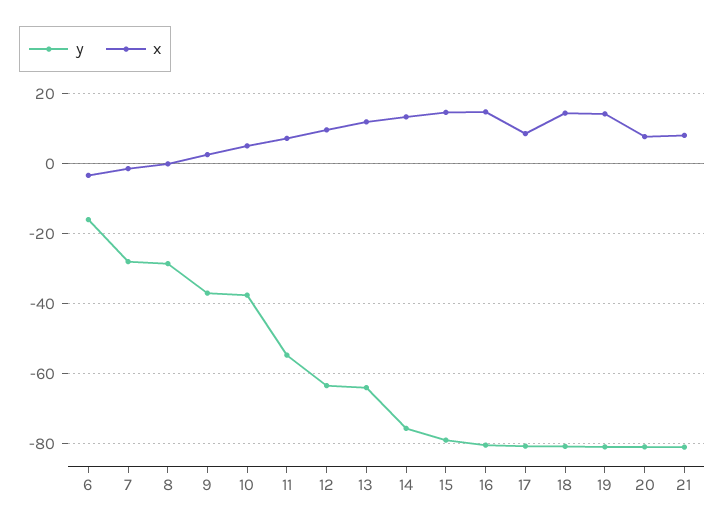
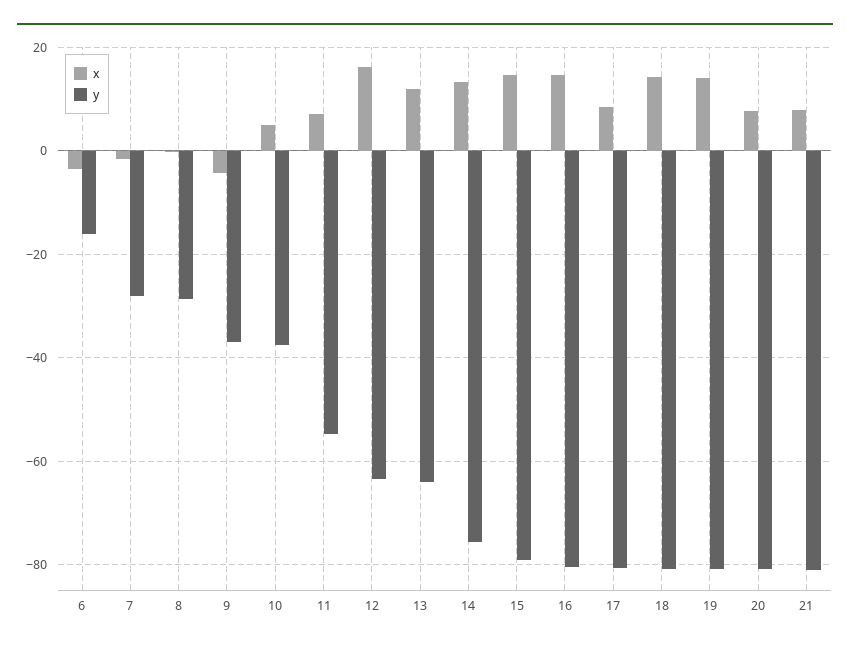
  {
    "y": {
      "6": -16,
      "7": -28,
      "8": -28,
      "9": -38,
      "10": -38,
      "11": -54,
      "12": -64,
      "13": -64,
      "14": -76,
      "15": -80,
      "16": -80,
      "17": -80,
      "18": -80,
      "19": -80,
      "20": -80,
      "21": -82
    },
    "x": {
      "6": -4,
      "7": -2,
      "8": 0,
-     "9": 2,
+     "9": -4,
      "10": 6,
      "11": 8,
-     "12": 10,
+     "12": 16,
      "13": 12,
      "14": 14,
      "15": 14,
      "16": 14,
      "17": 8,
      "18": 14,
      "19": 14,
      "20": 8,
      "21": 8
    }
  }

